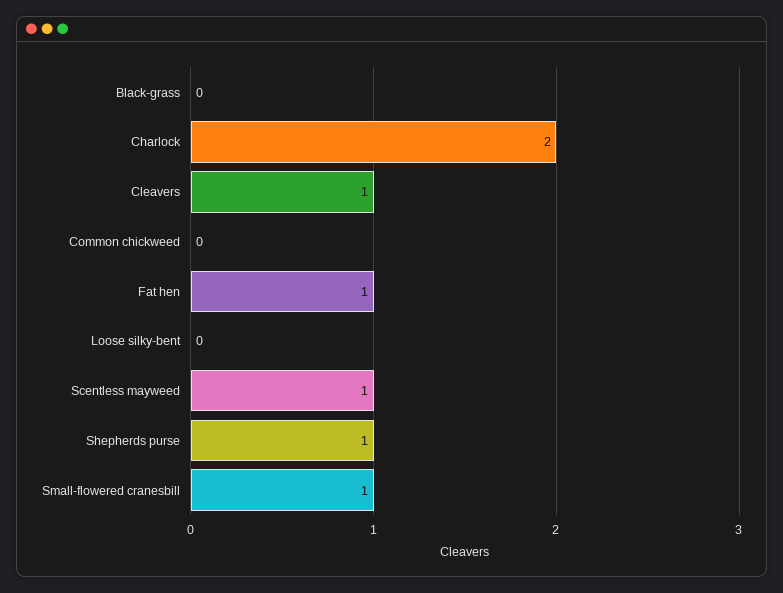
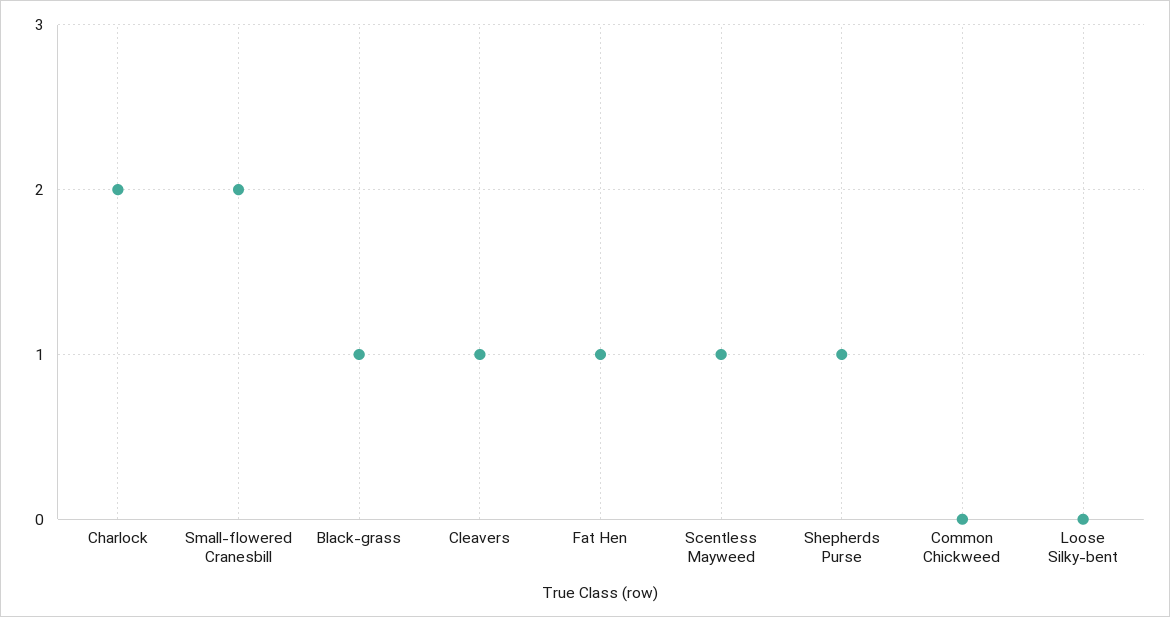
  {
-   "Black-grass": 0,
+   "Black-grass": 1,
    "Charlock": 2,
    "Cleavers": 1,
    "Common chickweed": 0,
    "Fat hen": 1,
    "Loose silky-bent": 0,
    "Scentless mayweed": 1,
    "Shepherds purse": 1,
-   "Small-flowered cranesbill": 1
+   "Small-flowered cranesbill": 2
  }

